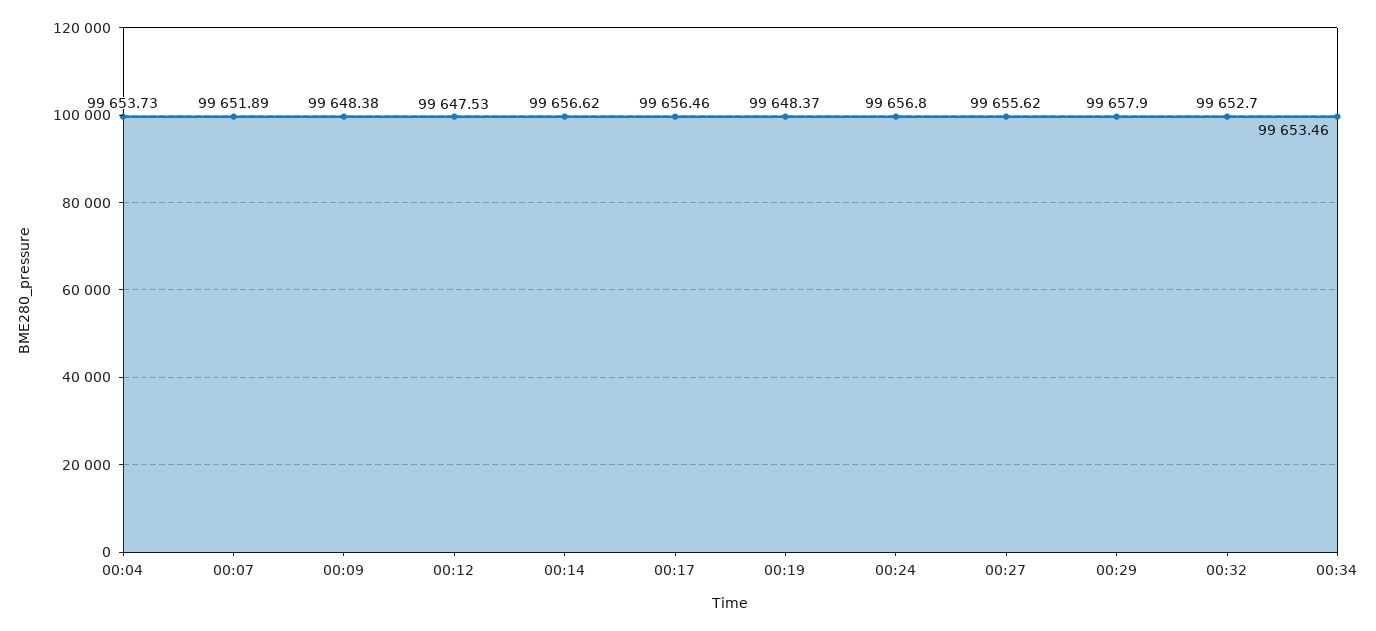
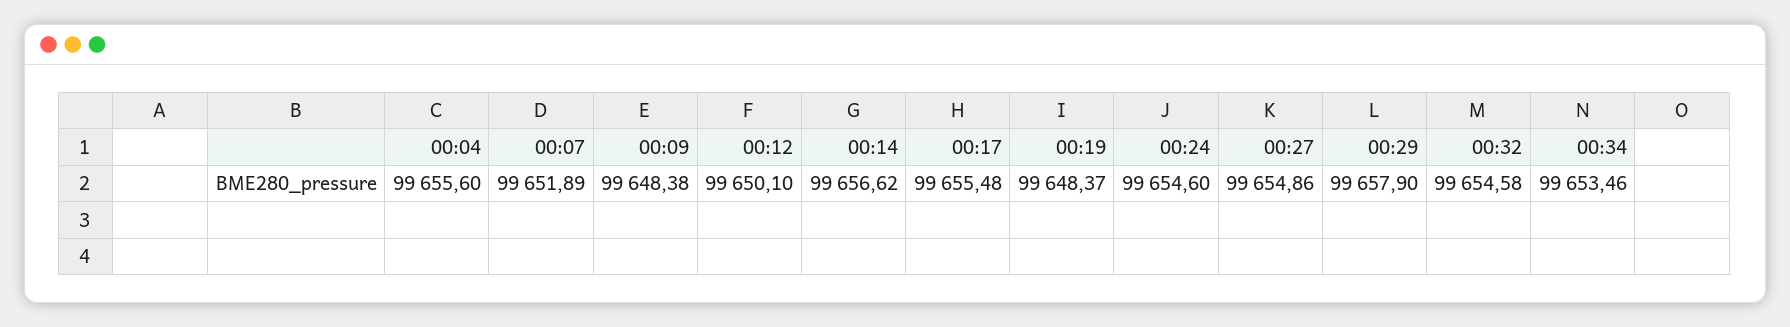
  {
-   "00:04": 99653.73,
+   "00:04": 99655.6,
    "00:07": 99651.89,
    "00:09": 99648.38,
-   "00:12": 99647.53,
+   "00:12": 99650.1,
    "00:14": 99656.62,
-   "00:17": 99656.46,
+   "00:17": 99655.48,
    "00:19": 99648.37,
-   "00:24": 99656.8,
+   "00:24": 99654.6,
-   "00:27": 99655.62,
+   "00:27": 99654.86,
    "00:29": 99657.9,
-   "00:32": 99652.7,
+   "00:32": 99654.58,
    "00:34": 99653.46
  }

